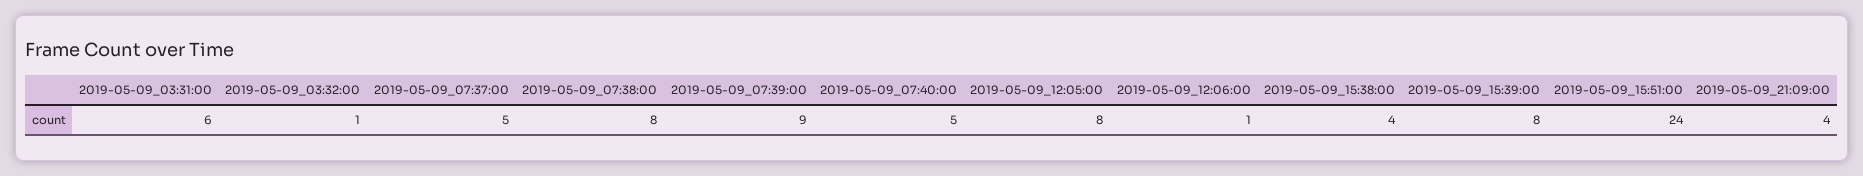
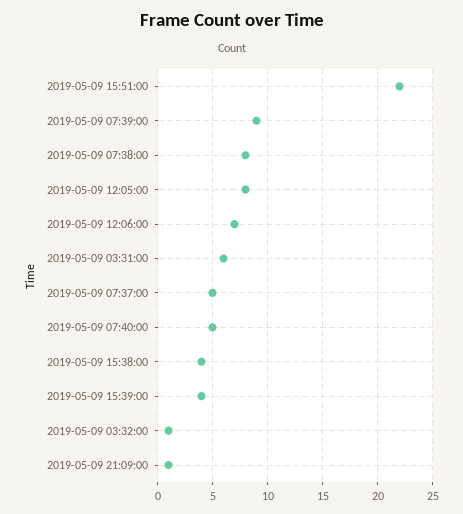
  {
    "2019-05-09_03:31:00": 6,
    "2019-05-09_03:32:00": 1,
    "2019-05-09_07:37:00": 5,
    "2019-05-09_07:38:00": 8,
    "2019-05-09_07:39:00": 9,
    "2019-05-09_07:40:00": 5,
    "2019-05-09_12:05:00": 8,
-   "2019-05-09_12:06:00": 1,
+   "2019-05-09_12:06:00": 7,
    "2019-05-09_15:38:00": 4,
-   "2019-05-09_15:39:00": 8,
+   "2019-05-09_15:39:00": 4,
-   "2019-05-09_15:51:00": 24,
+   "2019-05-09_15:51:00": 22,
-   "2019-05-09_21:09:00": 4
+   "2019-05-09_21:09:00": 1
  }

